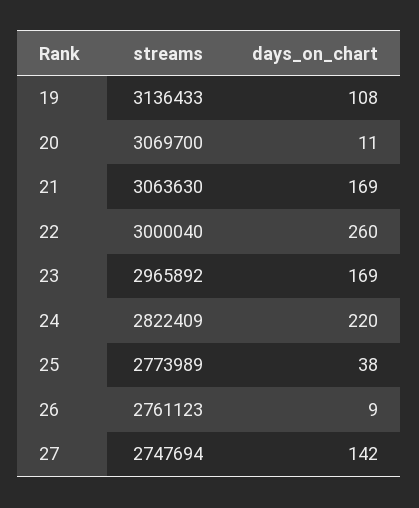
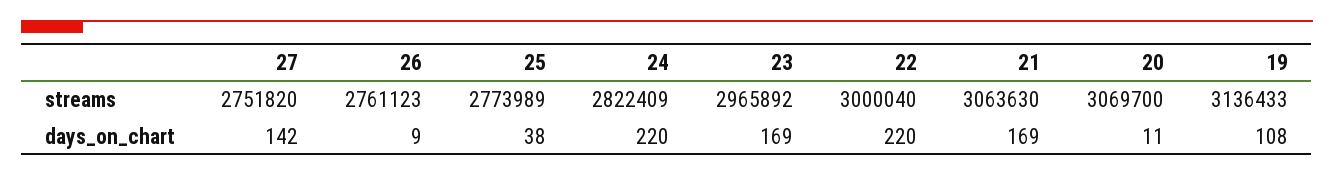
  {
    "streams": {
      "19": 3136433,
      "20": 3069700,
      "21": 3063630,
      "22": 3000040,
      "23": 2965892,
      "24": 2822409,
      "25": 2773989,
      "26": 2761123,
-     "27": 2747694
+     "27": 2751820
    },
    "days_on_chart": {
      "19": 108,
      "20": 11,
      "21": 169,
-     "22": 260,
+     "22": 220,
      "23": 169,
      "24": 220,
      "25": 38,
      "26": 9,
      "27": 142
    }
  }

